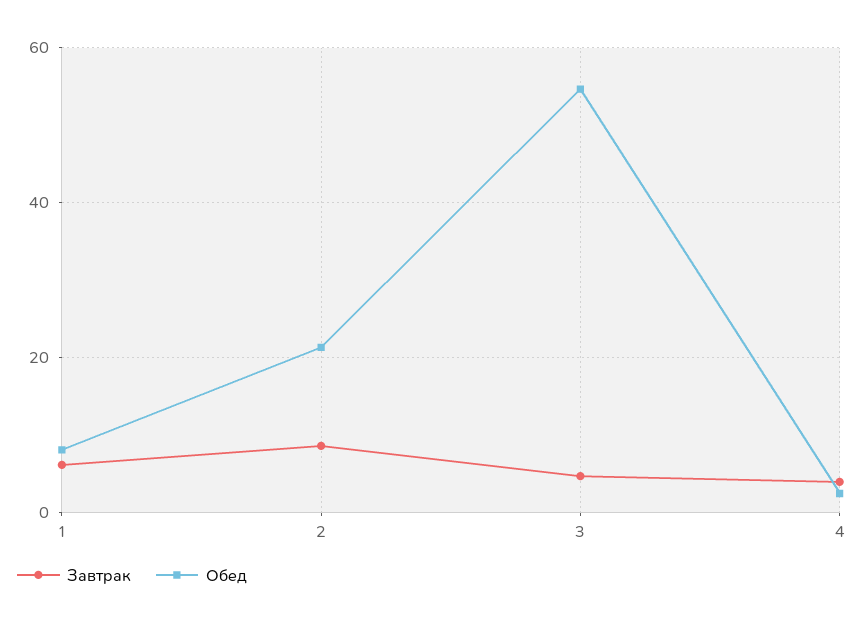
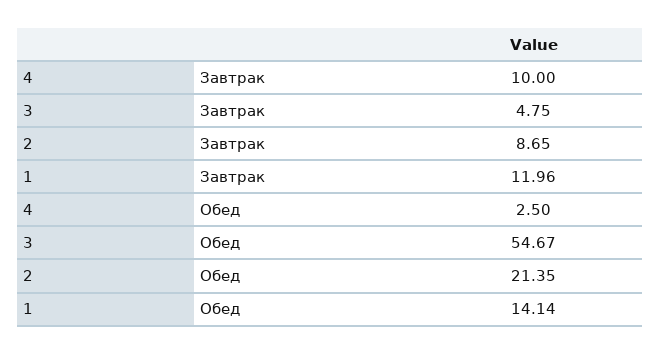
  {
    "Завтрак": {
-     "1": 6,
+     "1": 11.96,
      "2": 8.65,
      "3": 4.75,
-     "4": 4
+     "4": 10
    },
    "Обед": {
-     "1": 8,
+     "1": 14.14,
      "2": 21.35,
      "3": 54.67,
      "4": 2.5
    }
  }

